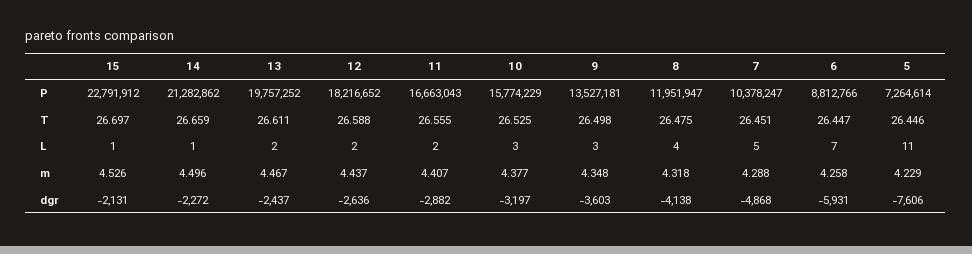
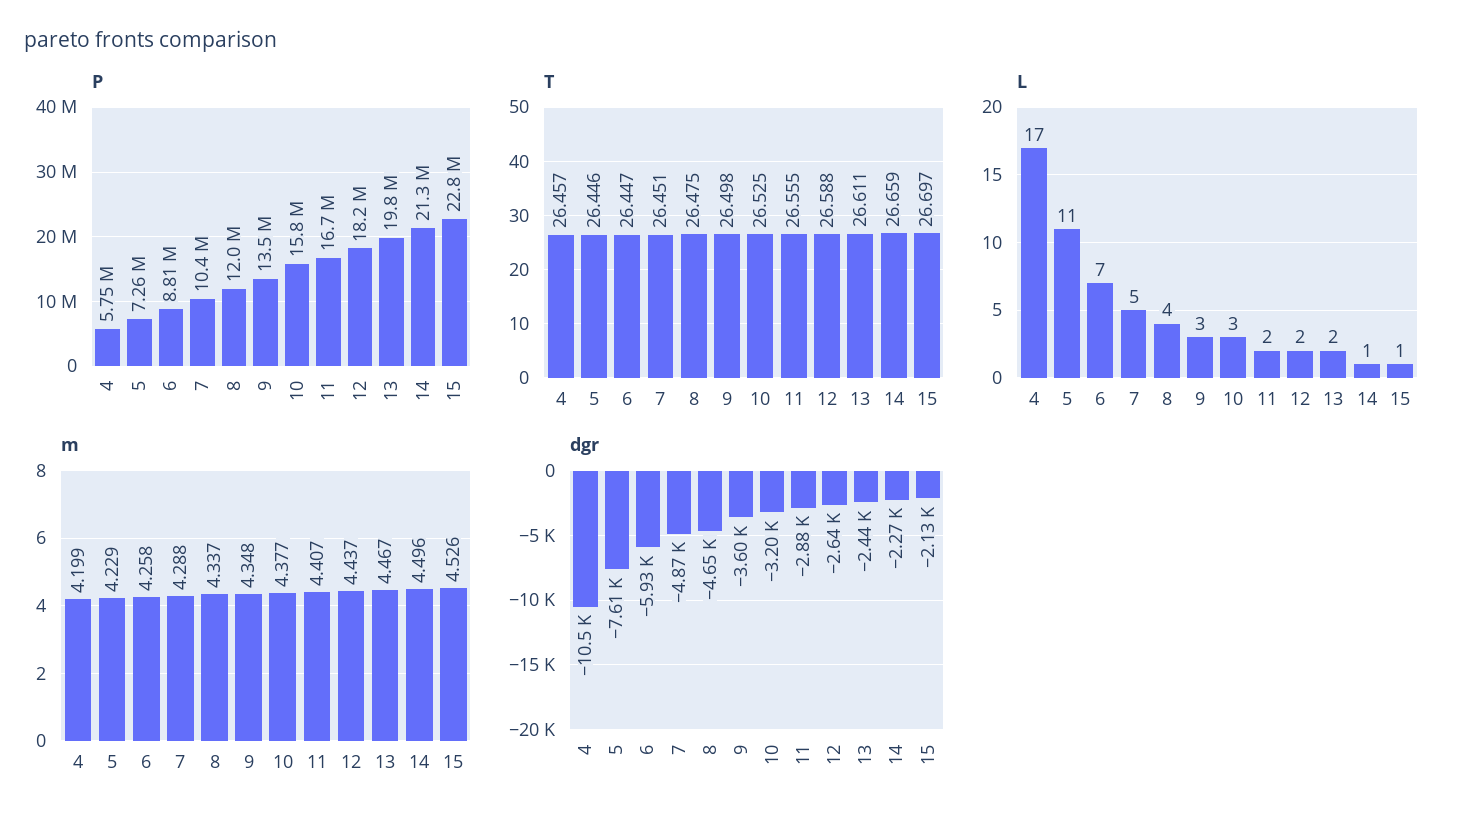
  {
    "P": {
      "15": 22791912,
      "14": 21282862,
      "13": 19757252,
      "12": 18216652,
      "11": 16663043,
      "10": 15774229,
      "9": 13527181,
      "8": 11951947,
      "7": 10378247,
      "6": 8812766,
-     "5": 7264614
+     "5": 7264614,
+     "4": 5750000
    },
    "T": {
      "15": 26.697,
      "14": 26.659,
      "13": 26.611,
      "12": 26.588,
      "11": 26.555,
      "10": 26.525,
      "9": 26.498,
      "8": 26.475,
      "7": 26.451,
      "6": 26.447,
-     "5": 26.446
+     "5": 26.446,
+     "4": 26.457
    },
    "L": {
      "15": 1,
      "14": 1,
      "13": 2,
      "12": 2,
      "11": 2,
      "10": 3,
      "9": 3,
      "8": 4,
      "7": 5,
      "6": 7,
-     "5": 11
+     "5": 11,
+     "4": 17
    },
    "m": {
      "15": 4.526,
      "14": 4.496,
      "13": 4.467,
      "12": 4.437,
      "11": 4.407,
      "10": 4.377,
      "9": 4.348,
-     "8": 4.318,
+     "8": 4.337,
      "7": 4.288,
      "6": 4.258,
-     "5": 4.229
+     "5": 4.229,
+     "4": 4.199
    },
    "dgr": {
      "15": -2131,
      "14": -2272,
      "13": -2437,
      "12": -2636,
      "11": -2882,
      "10": -3197,
      "9": -3603,
-     "8": -4138,
+     "8": -4650,
      "7": -4868,
      "6": -5931,
-     "5": -7606
+     "5": -7606,
+     "4": -10500
    }
  }

